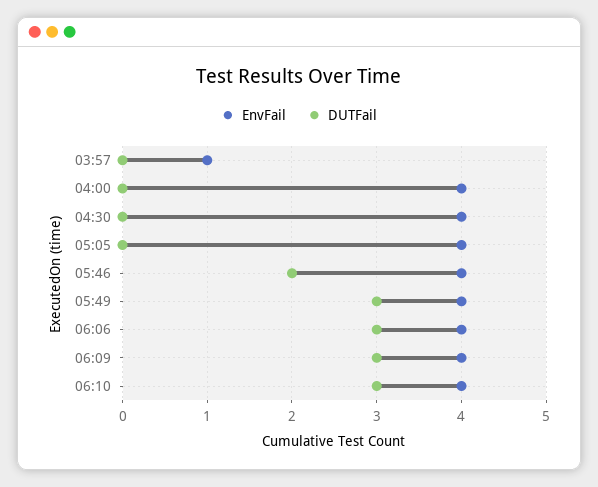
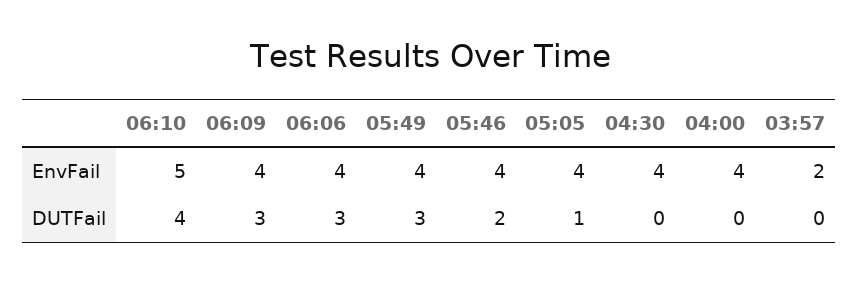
  {
    "EnvFail": {
-     "03:57": 1,
+     "03:57": 2,
      "04:00": 4,
      "04:30": 4,
      "05:05": 4,
      "05:46": 4,
      "05:49": 4,
      "06:06": 4,
      "06:09": 4,
-     "06:10": 4
+     "06:10": 5
    },
    "DUTFail": {
      "03:57": 0,
      "04:00": 0,
      "04:30": 0,
-     "05:05": 0,
+     "05:05": 1,
      "05:46": 2,
      "05:49": 3,
      "06:06": 3,
      "06:09": 3,
-     "06:10": 3
+     "06:10": 4
    }
  }

